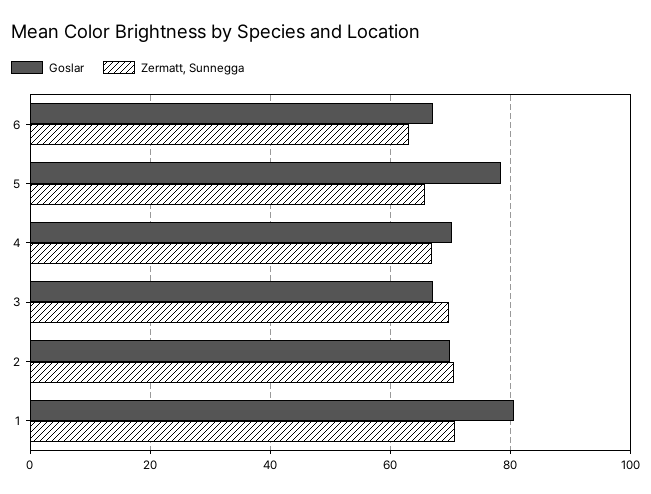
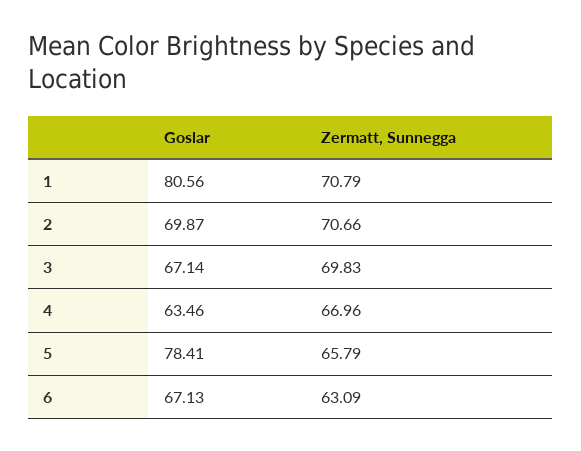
  {
    "Goslar": {
      "6": 67.13,
      "5": 78.41,
-     "4": 70,
+     "4": 63.46,
      "3": 67.14,
      "2": 69.87,
      "1": 80.56
    },
    "Zermatt, Sunnegga": {
      "6": 63.09,
      "5": 65.79,
      "4": 66.96,
      "3": 69.83,
      "2": 70.66,
      "1": 70.79
    }
  }

